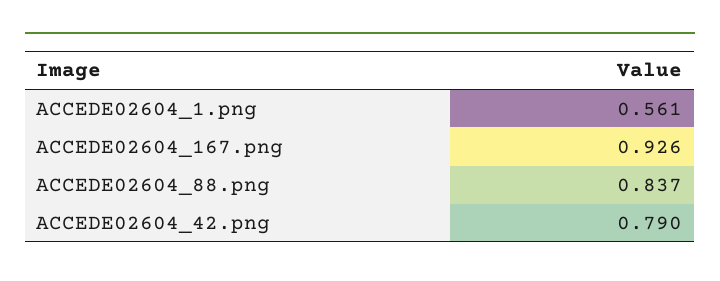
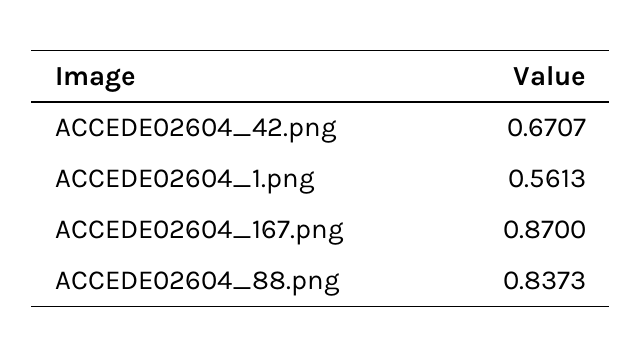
  {
    "ACCEDE02604_1.png": 0.5613,
-   "ACCEDE02604_167.png": 0.926,
+   "ACCEDE02604_167.png": 0.87,
    "ACCEDE02604_88.png": 0.8373,
-   "ACCEDE02604_42.png": 0.79
+   "ACCEDE02604_42.png": 0.6707
  }

